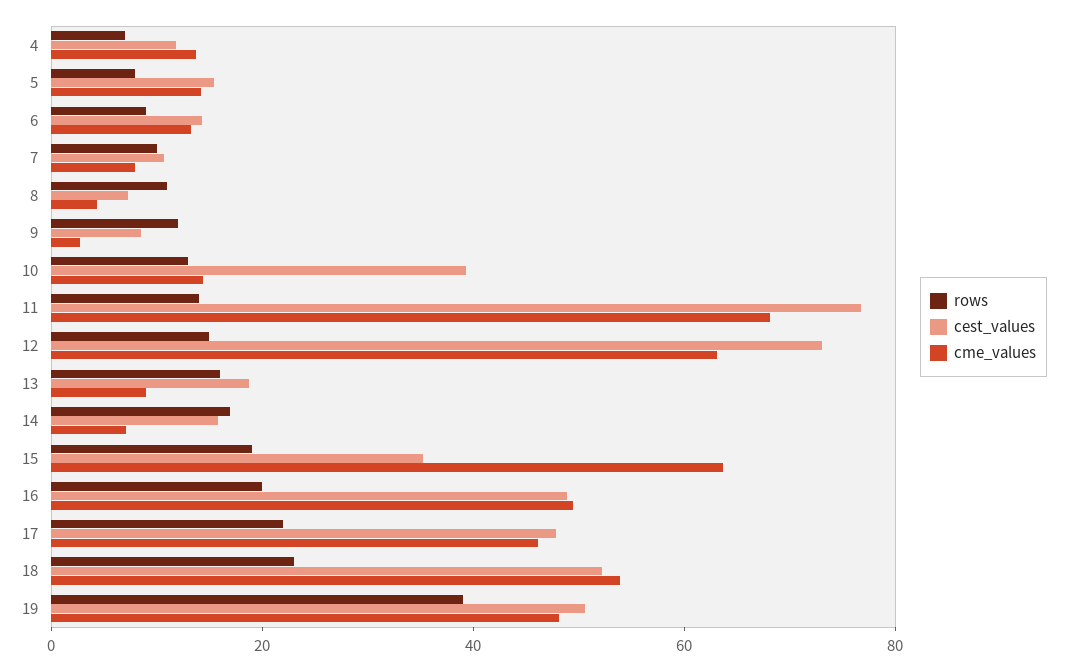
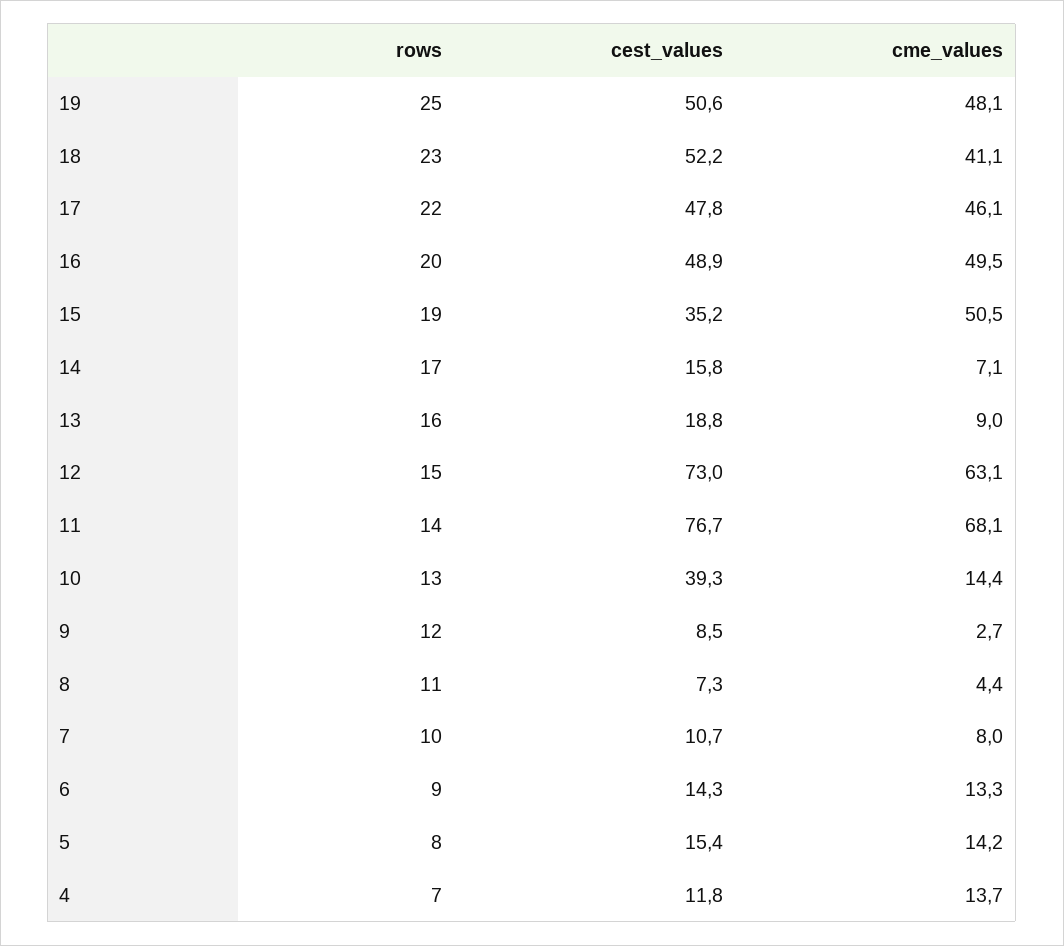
  {
    "rows": {
      "4": 7,
      "5": 8,
      "6": 9,
      "7": 10,
      "8": 11,
      "9": 12,
      "10": 13,
      "11": 14,
      "12": 15,
      "13": 16,
      "14": 17,
      "15": 19,
      "16": 20,
      "17": 22,
      "18": 23,
-     "19": 40
+     "19": 25
    },
    "cest_values": {
      "4": 11.8,
      "5": 15.4,
      "6": 14.3,
      "7": 10.7,
      "8": 7.3,
      "9": 8.5,
      "10": 39.3,
      "11": 76.7,
      "12": 73,
      "13": 18.8,
      "14": 15.8,
      "15": 35.2,
      "16": 48.9,
      "17": 47.8,
      "18": 52.2,
      "19": 50.6
    },
    "cme_values": {
      "4": 13.7,
      "5": 14.2,
      "6": 13.3,
      "7": 8,
      "8": 4.4,
      "9": 2.7,
      "10": 14.4,
      "11": 68.1,
      "12": 63.1,
      "13": 9,
      "14": 7.1,
-     "15": 65,
+     "15": 50.5,
      "16": 49.5,
      "17": 46.1,
-     "18": 55,
+     "18": 41.1,
      "19": 48.1
    }
  }

